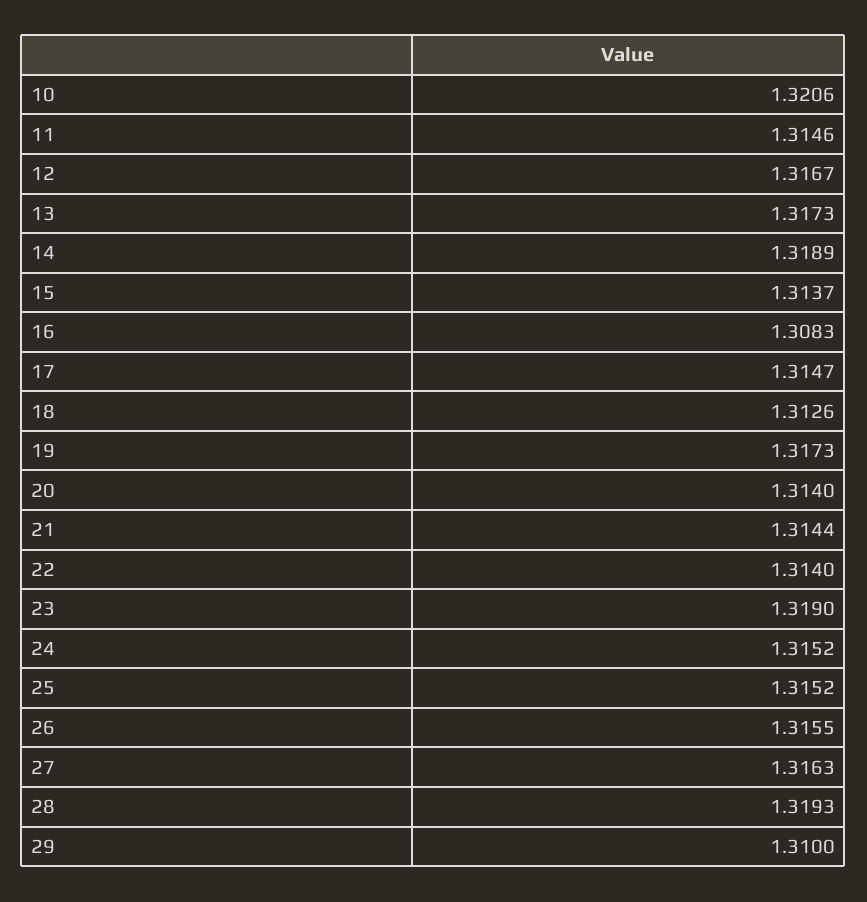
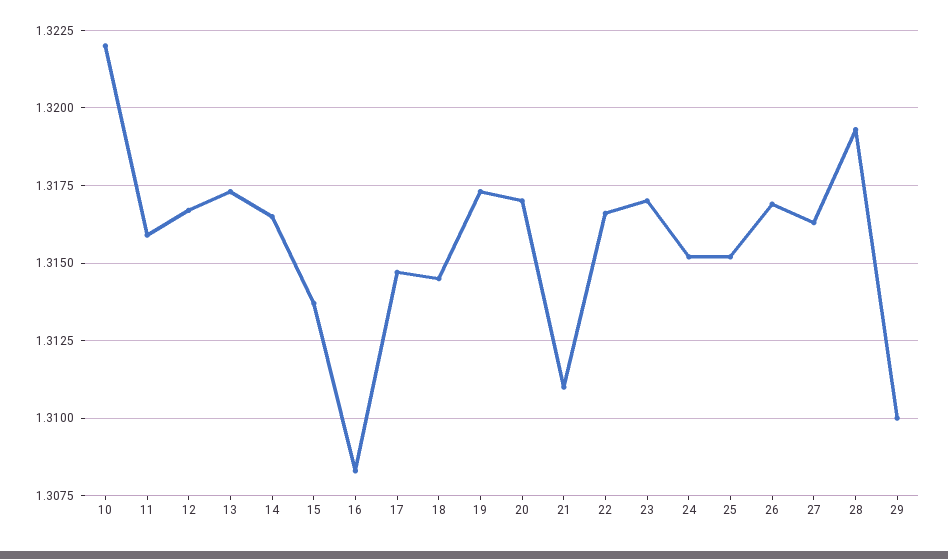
  {
-   "10": 1.3206,
+   "10": 1.322,
-   "11": 1.3146,
+   "11": 1.316,
    "12": 1.3167,
    "13": 1.3173,
-   "14": 1.3189,
+   "14": 1.3165,
    "15": 1.3137,
    "16": 1.3083,
    "17": 1.3147,
-   "18": 1.3126,
+   "18": 1.3145,
    "19": 1.3173,
-   "20": 1.314,
+   "20": 1.317,
-   "21": 1.3144,
+   "21": 1.311,
-   "22": 1.314,
+   "22": 1.3165,
-   "23": 1.319,
+   "23": 1.317,
    "24": 1.3152,
    "25": 1.3152,
-   "26": 1.3155,
+   "26": 1.317,
    "27": 1.3163,
    "28": 1.3193,
    "29": 1.31
  }

